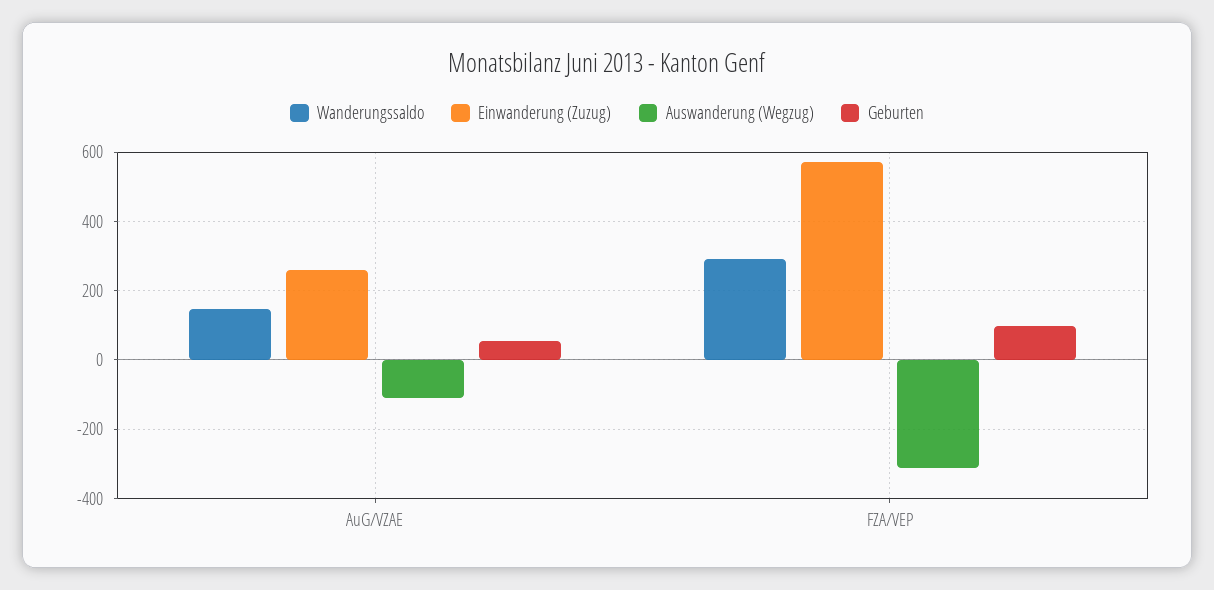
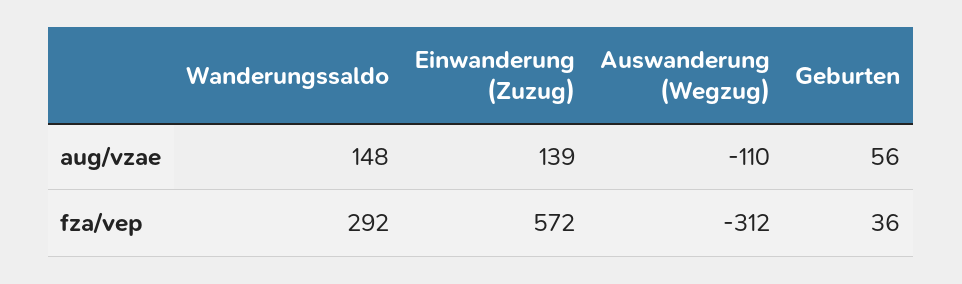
  {
    "Wanderungssaldo": {
      "AuG/VZAE": 148,
      "FZA/VEP": 292
    },
    "Einwanderung (Zuzug)": {
-     "AuG/VZAE": 260,
+     "AuG/VZAE": 139,
      "FZA/VEP": 572
    },
    "Auswanderung (Wegzug)": {
      "AuG/VZAE": -110,
      "FZA/VEP": -312
    },
    "Geburten": {
      "AuG/VZAE": 56,
-     "FZA/VEP": 100
+     "FZA/VEP": 36
    }
  }

